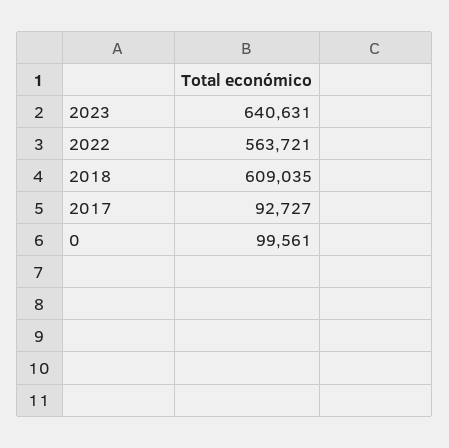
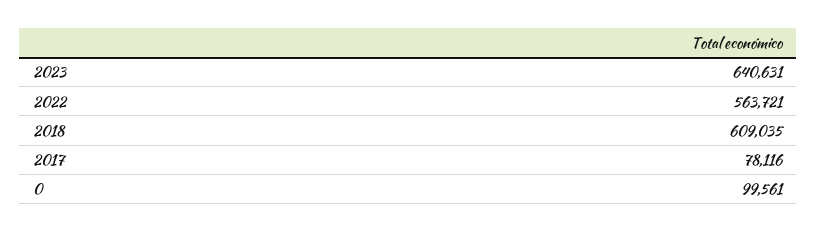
  {
    "2023": 640631,
    "2022": 563721,
    "2018": 609035,
-   "2017": 92727,
+   "2017": 78116,
    "0": 99561
  }

